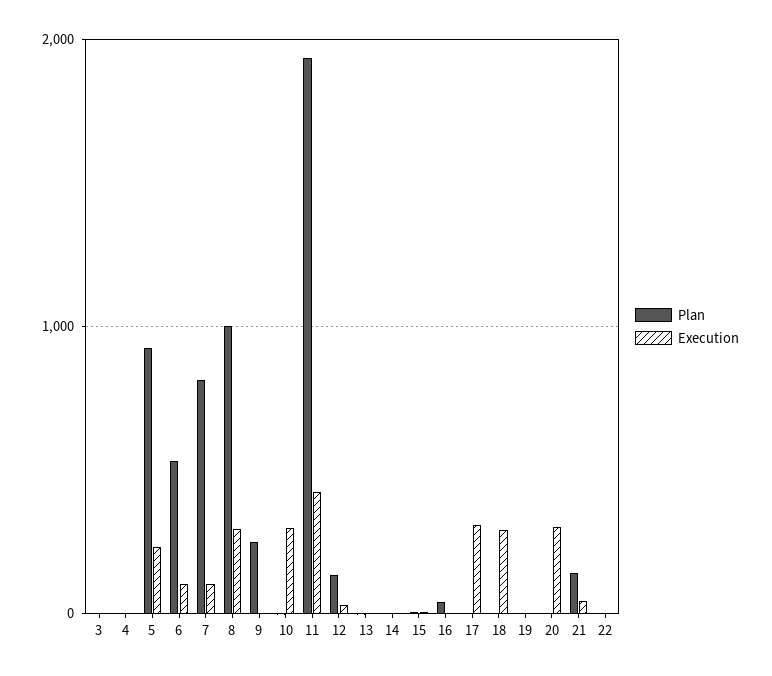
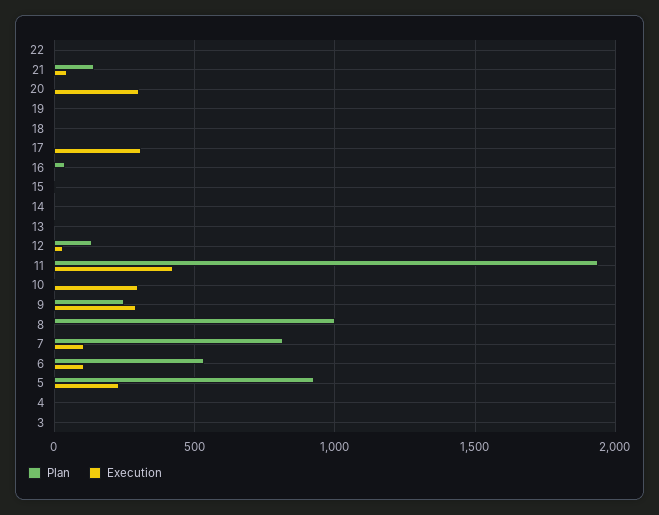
  {
    "Plan": {
      "3": 0,
      "4": 0,
      "5": 950,
      "6": 550,
      "7": 800,
      "8": 1000,
      "9": 250,
      "10": 0,
      "11": 1950,
      "12": 150,
      "13": 0,
      "14": 0,
      "15": 0,
      "16": 50,
      "17": 0,
      "18": 0,
      "19": 0,
      "20": 0,
      "21": 150,
      "22": 0
    },
    "Execution": {
      "3": 0,
      "4": 0,
      "5": 250,
      "6": 100,
      "7": 100,
-     "8": 300,
+     "8": 0,
-     "9": 0,
+     "9": 300,
      "10": 300,
      "11": 400,
      "12": 50,
      "13": 0,
      "14": 0,
      "15": 0,
      "16": 0,
      "17": 300,
-     "18": 300,
+     "18": 0,
      "19": 0,
      "20": 300,
      "21": 50,
      "22": 0
    }
  }

